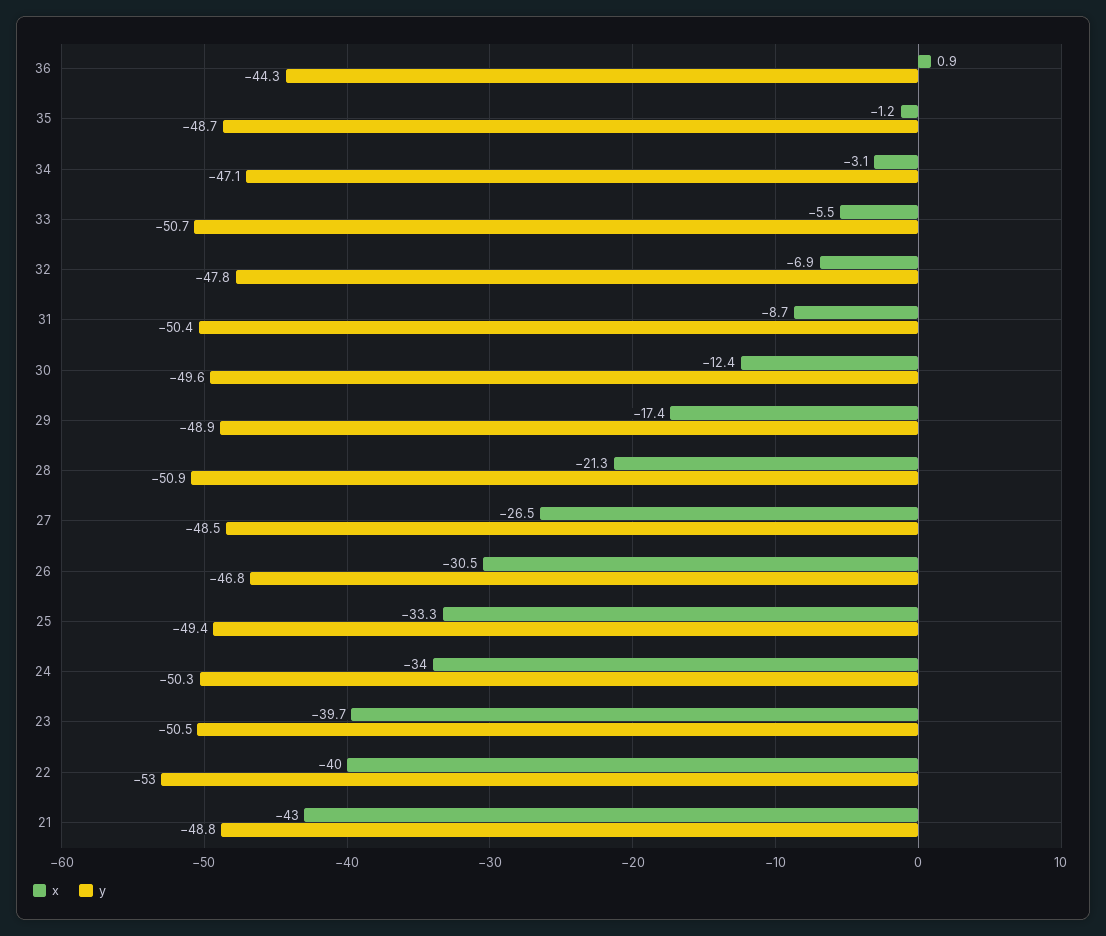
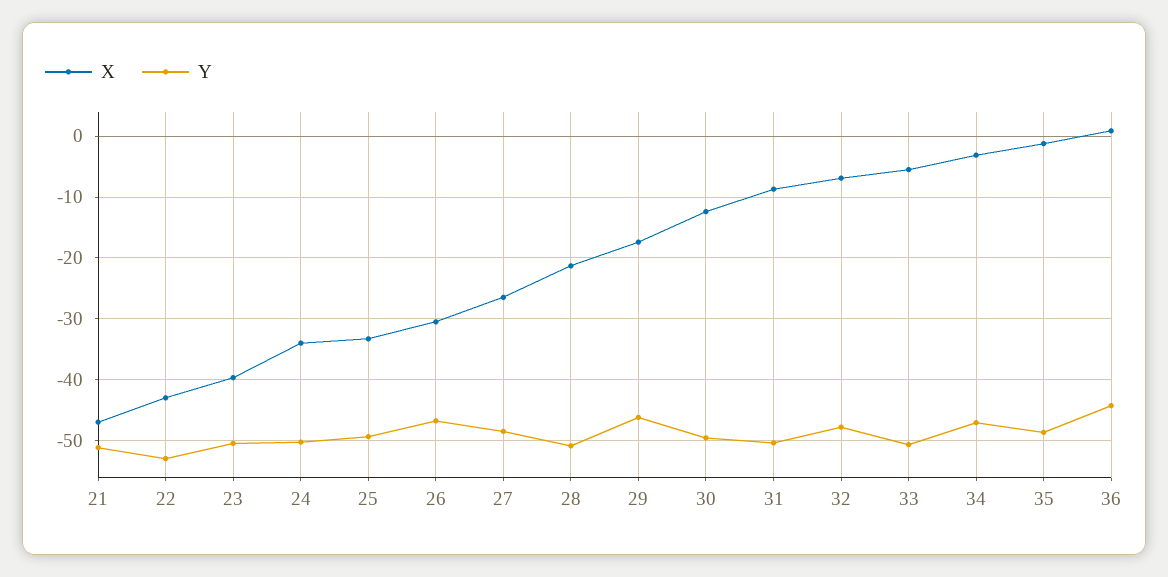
  {
    "x": {
      "36": 0.9,
      "35": -1.2,
      "34": -3.1,
      "33": -5.5,
      "32": -6.9,
      "31": -8.7,
      "30": -12.4,
      "29": -17.4,
      "28": -21.3,
      "27": -26.5,
      "26": -30.5,
      "25": -33.3,
      "24": -34,
      "23": -39.7,
-     "22": -40,
+     "22": -43,
-     "21": -43
+     "21": -47
    },
    "y": {
      "36": -44.3,
      "35": -48.7,
      "34": -47.1,
      "33": -50.7,
      "32": -47.8,
      "31": -50.4,
      "30": -49.6,
-     "29": -48.9,
+     "29": -46,
      "28": -50.9,
      "27": -48.5,
      "26": -46.8,
      "25": -49.4,
      "24": -50.3,
      "23": -50.5,
      "22": -53,
-     "21": -48.8
+     "21": -51
    }
  }

